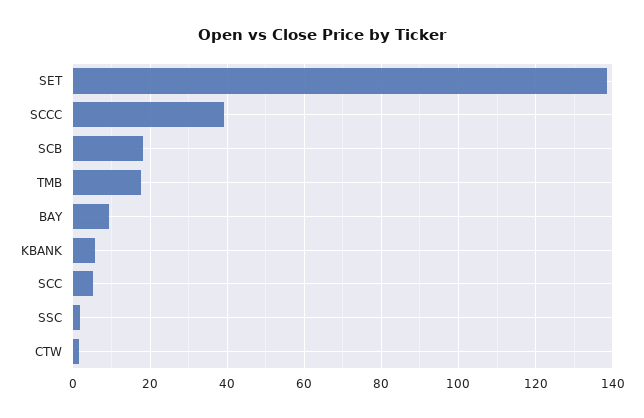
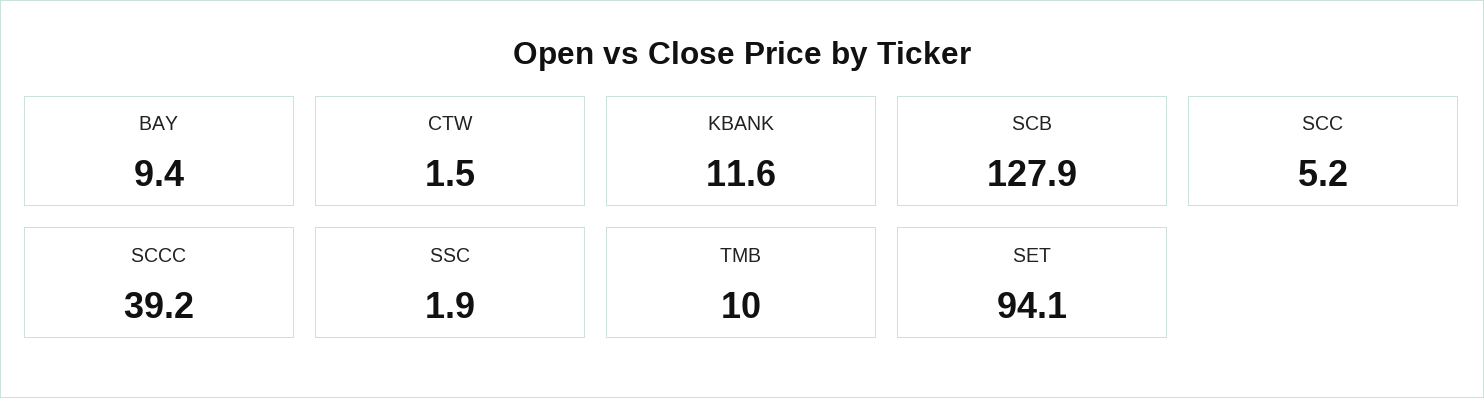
  {
-   "SET": 138,
+   "SET": 94.1,
    "SCCC": 39.2,
-   "SCB": 18,
+   "SCB": 127.9,
-   "TMB": 18,
+   "TMB": 10,
    "BAY": 9.4,
-   "KBANK": 6,
+   "KBANK": 11.6,
    "SCC": 5.2,
    "SSC": 1.9,
    "CTW": 1.5
  }

